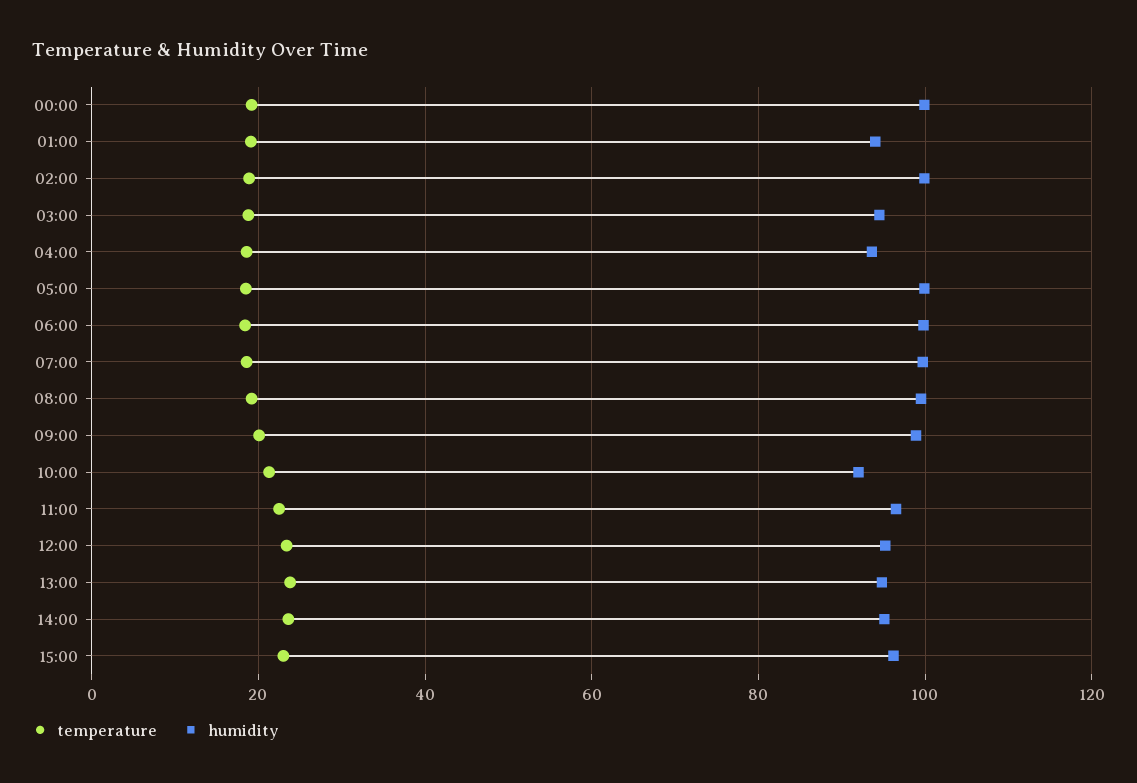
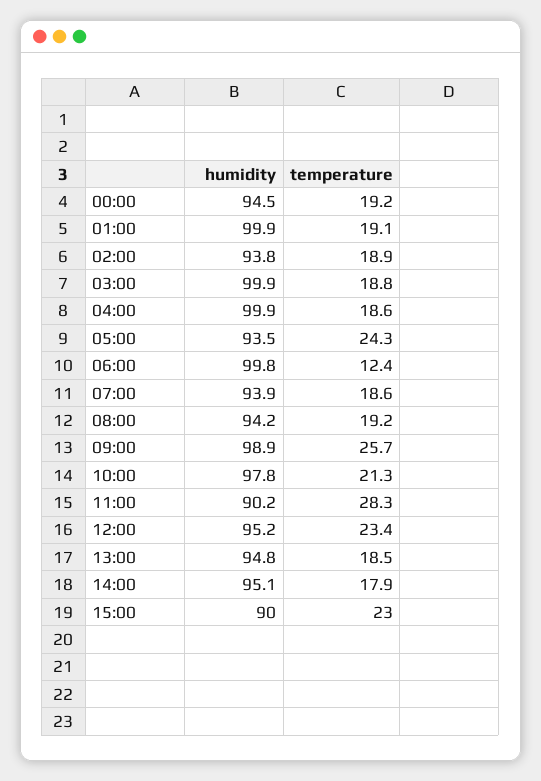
  {
    "temperature": {
      "00:00": 19.2,
      "01:00": 19.1,
      "02:00": 18.9,
      "03:00": 18.8,
      "04:00": 18.6,
-     "05:00": 18,
+     "05:00": 24.3,
-     "06:00": 18,
+     "06:00": 12.4,
      "07:00": 18.6,
      "08:00": 19.2,
-     "09:00": 20,
+     "09:00": 25.7,
      "10:00": 21.3,
-     "11:00": 22,
+     "11:00": 28.3,
      "12:00": 23.4,
-     "13:00": 24,
+     "13:00": 18.5,
-     "14:00": 24,
+     "14:00": 17.9,
      "15:00": 23
    },
    "humidity": {
-     "00:00": 100,
+     "00:00": 94.5,
-     "01:00": 94,
+     "01:00": 99.9,
-     "02:00": 100,
+     "02:00": 93.8,
-     "03:00": 94,
+     "03:00": 99.9,
-     "04:00": 94,
+     "04:00": 99.9,
-     "05:00": 100,
+     "05:00": 93.5,
      "06:00": 99.8,
-     "07:00": 100,
+     "07:00": 93.9,
-     "08:00": 100,
+     "08:00": 94.2,
      "09:00": 98.9,
-     "10:00": 92,
+     "10:00": 97.8,
-     "11:00": 96,
+     "11:00": 90.2,
      "12:00": 95.2,
      "13:00": 94.8,
      "14:00": 95.1,
-     "15:00": 96
+     "15:00": 90
    }
  }

